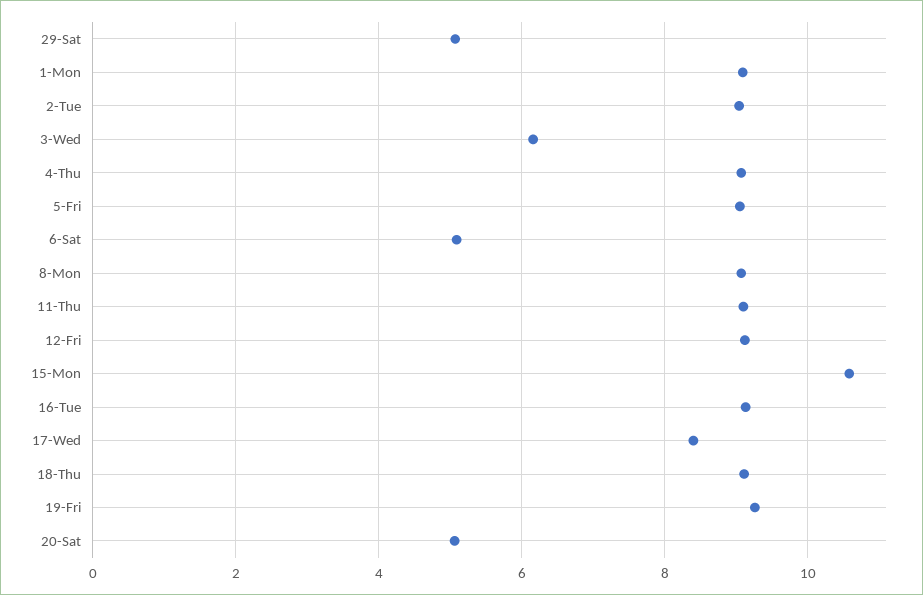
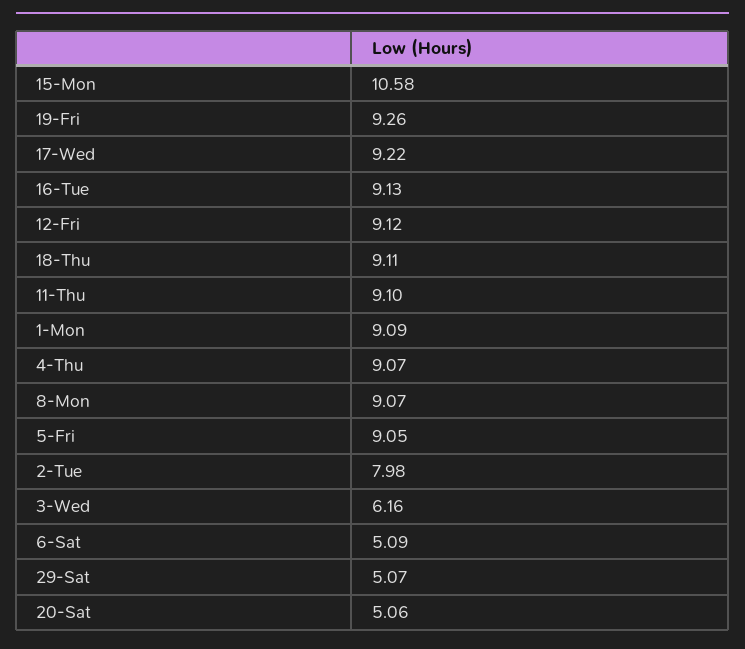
  {
    "29-Sat": 5.07,
    "1-Mon": 9.09,
-   "2-Tue": 9,
+   "2-Tue": 7.98,
    "3-Wed": 6.16,
    "4-Thu": 9.07,
    "5-Fri": 9.05,
    "6-Sat": 5.09,
    "8-Mon": 9.07,
    "11-Thu": 9.1,
    "12-Fri": 9.12,
    "15-Mon": 10.58,
    "16-Tue": 9.13,
-   "17-Wed": 8.4,
+   "17-Wed": 9.22,
    "18-Thu": 9.11,
    "19-Fri": 9.26,
    "20-Sat": 5.06
  }

